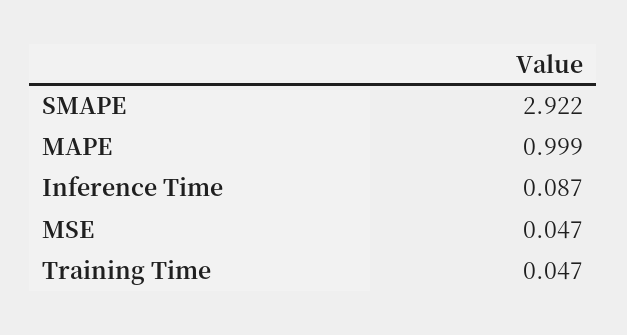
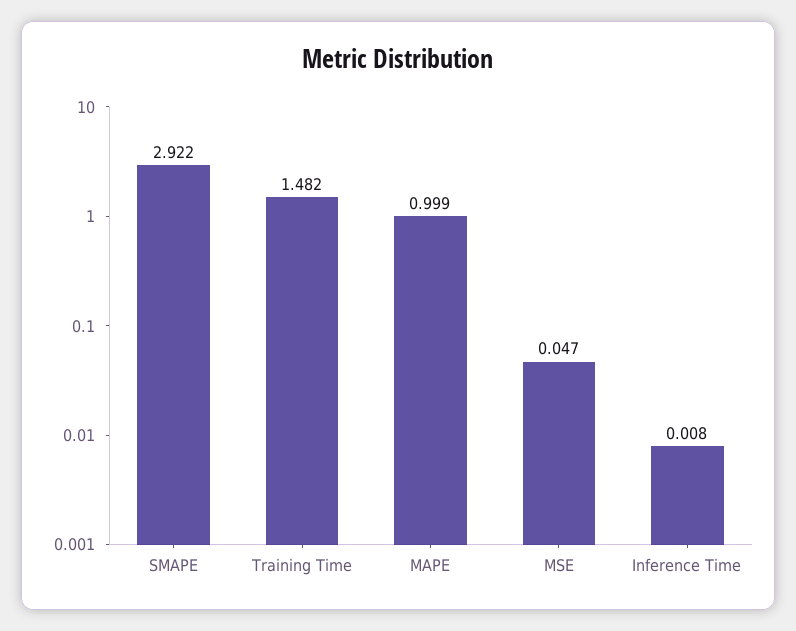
  {
    "SMAPE": 2.922,
    "MAPE": 0.999,
-   "Inference Time": 0.087,
+   "Inference Time": 0.008,
    "MSE": 0.047,
-   "Training Time": 0.047
+   "Training Time": 1.482
  }

